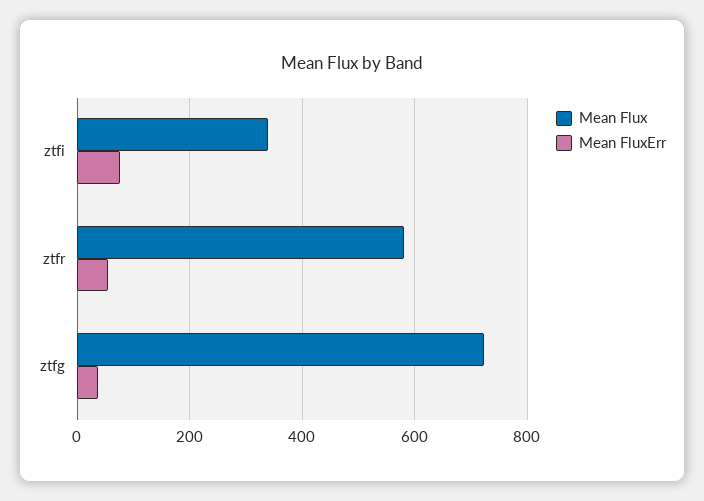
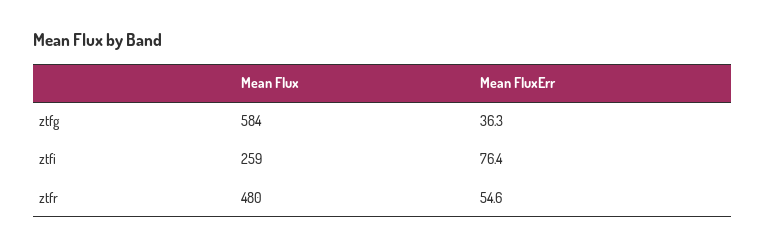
  {
    "Mean Flux": {
-     "ztfi": 340,
+     "ztfi": 259,
-     "ztfr": 580,
+     "ztfr": 480,
-     "ztfg": 720
+     "ztfg": 584
    },
    "Mean FluxErr": {
      "ztfi": 76.4,
      "ztfr": 54.6,
      "ztfg": 36.3
    }
  }

